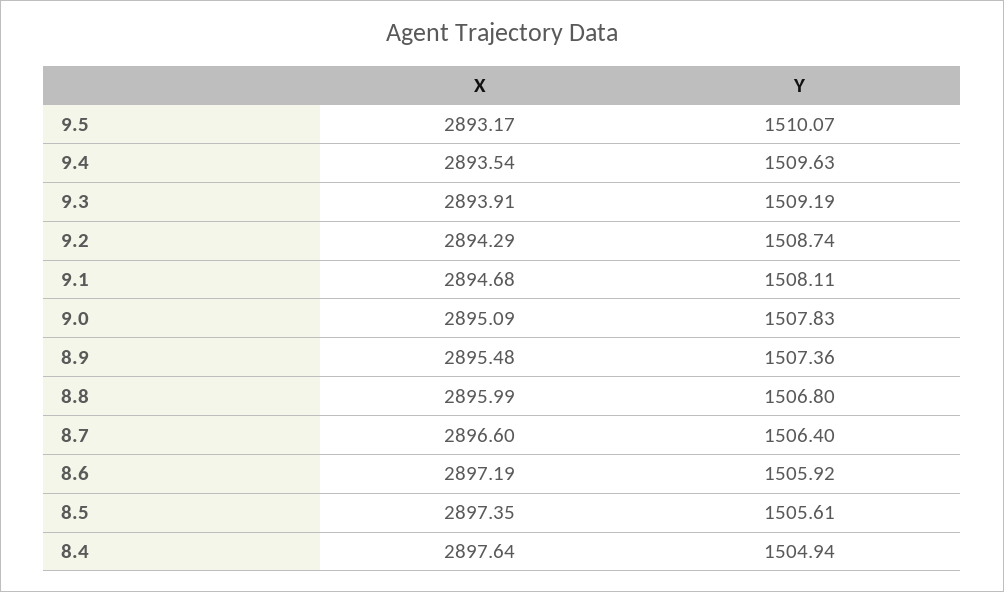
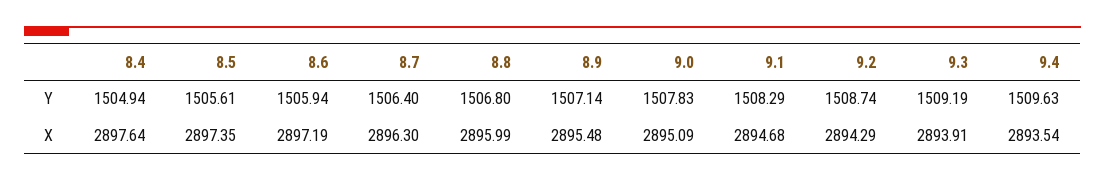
  {
    "X": {
-     "9.5": 2893.17,
      "9.4": 2893.54,
      "9.3": 2893.91,
      "9.2": 2894.29,
      "9.1": 2894.68,
      "9.0": 2895.09,
      "8.9": 2895.48,
      "8.8": 2895.99,
-     "8.7": 2896.6,
+     "8.7": 2896.3,
      "8.6": 2897.19,
      "8.5": 2897.35,
      "8.4": 2897.64
    },
    "Y": {
-     "9.5": 1510.07,
      "9.4": 1509.63,
      "9.3": 1509.19,
      "9.2": 1508.74,
-     "9.1": 1508.11,
+     "9.1": 1508.29,
      "9.0": 1507.83,
-     "8.9": 1507.36,
+     "8.9": 1507.14,
      "8.8": 1506.8,
      "8.7": 1506.4,
-     "8.6": 1505.92,
+     "8.6": 1505.94,
      "8.5": 1505.61,
      "8.4": 1504.94
    }
  }

